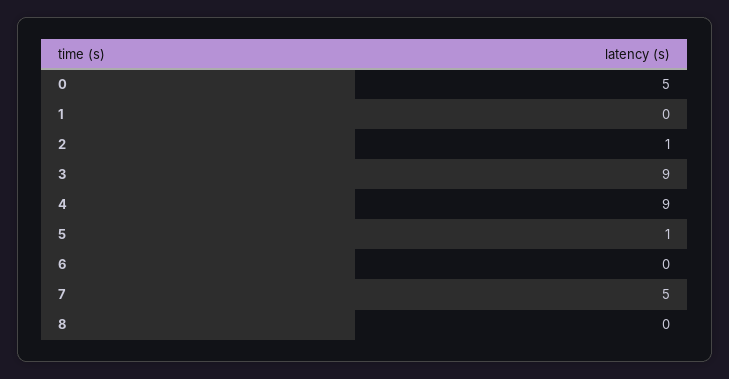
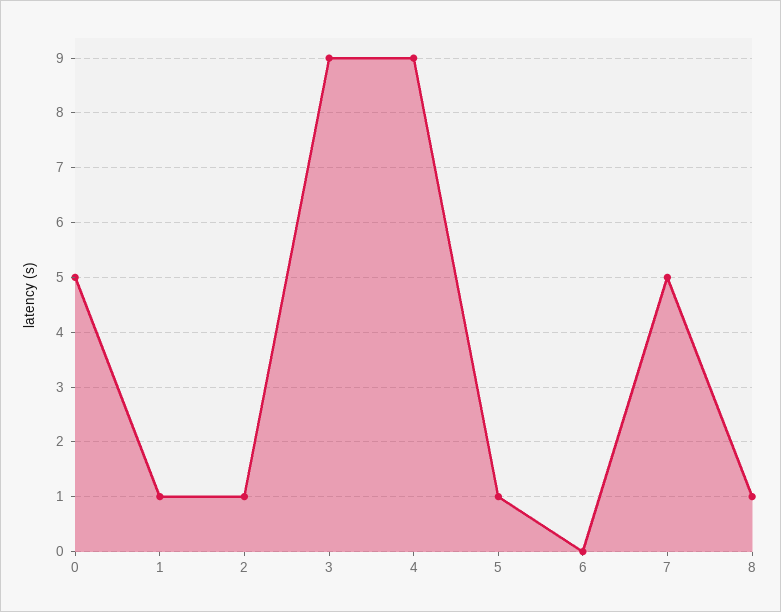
  {
    "0": 5,
-   "1": 0,
+   "1": 1,
    "2": 1,
    "3": 9,
    "4": 9,
    "5": 1,
    "6": 0,
    "7": 5,
-   "8": 0
+   "8": 1
  }

